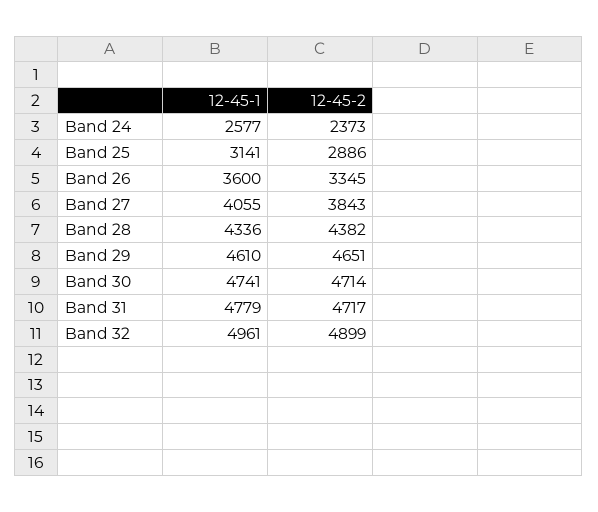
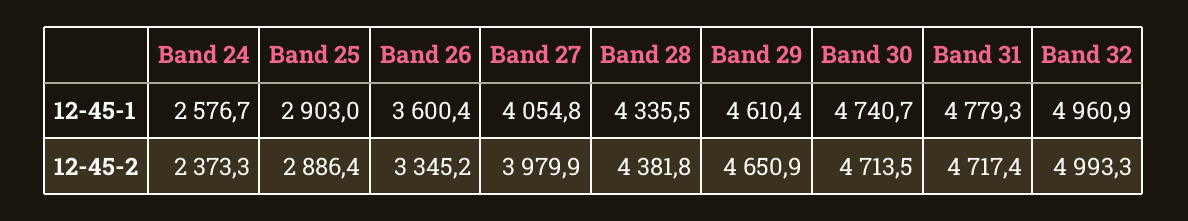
  {
    "12-45-1": {
      "Band 24": 2576.7,
-     "Band 25": 3141,
+     "Band 25": 2903,
      "Band 26": 3600.4,
      "Band 27": 4054.8,
      "Band 28": 4335.5,
      "Band 29": 4610.4,
      "Band 30": 4740.7,
      "Band 31": 4779.3,
      "Band 32": 4960.9
    },
    "12-45-2": {
      "Band 24": 2373.3,
      "Band 25": 2886.4,
      "Band 26": 3345.2,
-     "Band 27": 3843,
+     "Band 27": 3979.9,
      "Band 28": 4381.8,
      "Band 29": 4650.9,
      "Band 30": 4713.5,
      "Band 31": 4717.4,
-     "Band 32": 4899
+     "Band 32": 4993.3
    }
  }

